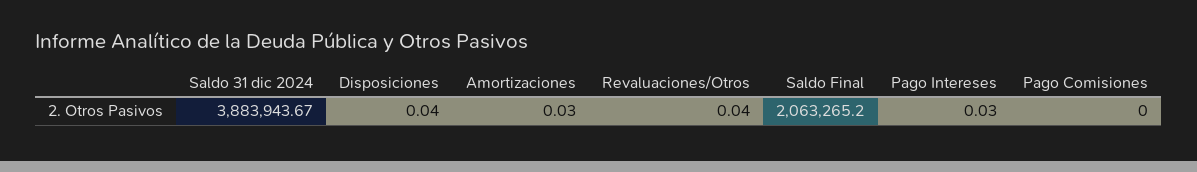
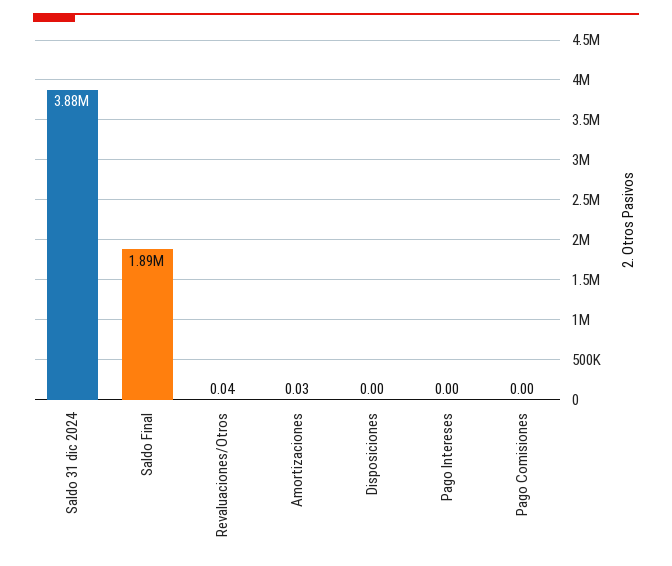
  {
    "Saldo 31 dic 2024": 3883943.67,
-   "Disposiciones": 0.04,
+   "Disposiciones": 0,
    "Amortizaciones": 0.03,
    "Revaluaciones/Otros": 0.04,
-   "Saldo Final": 2063265.2,
+   "Saldo Final": 1890000,
-   "Pago Intereses": 0.03,
+   "Pago Intereses": 0,
    "Pago Comisiones": 0
  }

